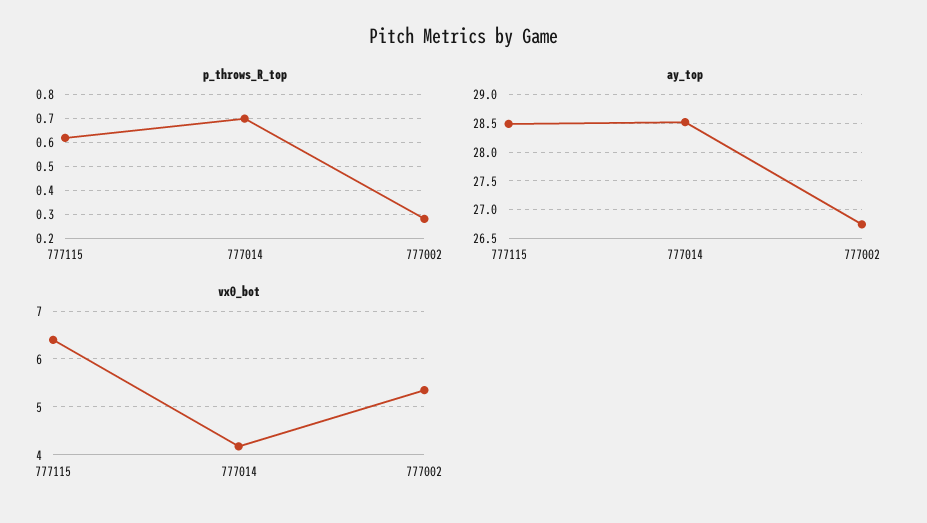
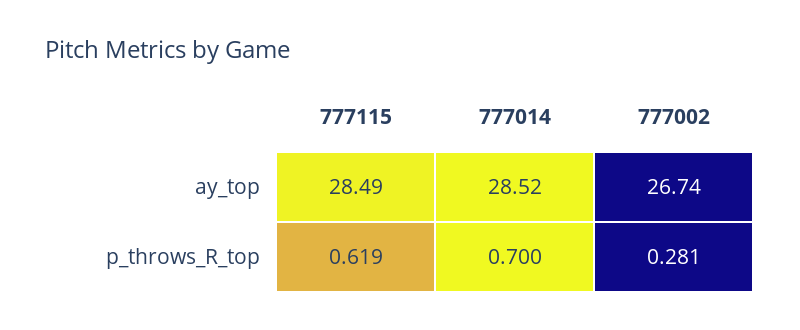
  {
    "p_throws_R_top": {
      "777115": 0.619,
      "777014": 0.7,
      "777002": 0.281
    },
    "ay_top": {
      "777115": 28.49,
      "777014": 28.52,
      "777002": 26.74
-   },
+   }
-   "vx0_bot": {
-     "777115": 6.4,
-     "777014": 4.2,
-     "777002": 5.4
-   }
  }

